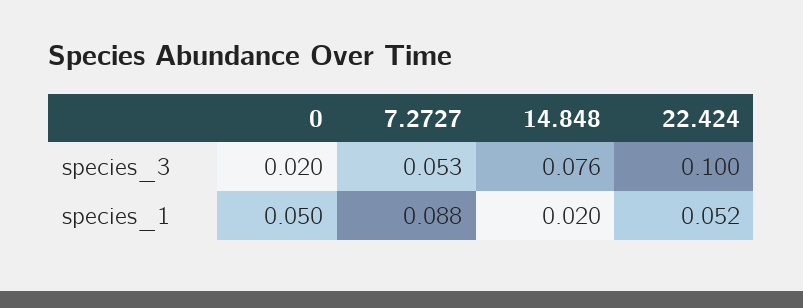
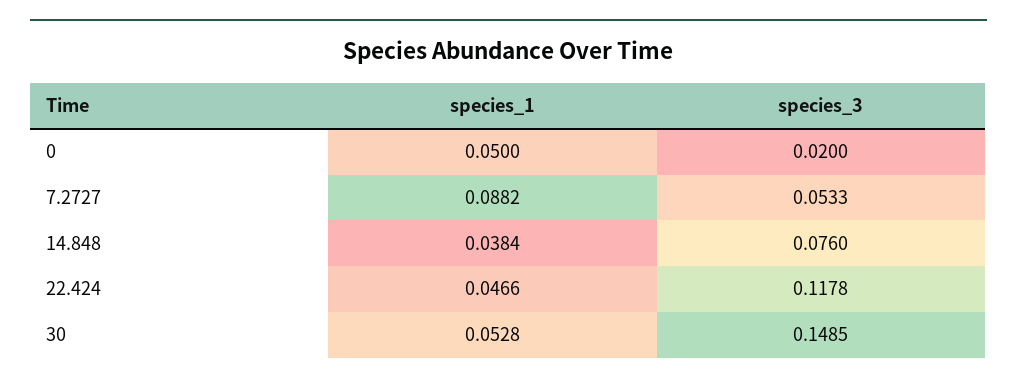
  {
    "0": {
      "species_3": 0.02,
      "species_1": 0.05
    },
    "7.2727": {
      "species_3": 0.0533,
      "species_1": 0.0882
    },
    "14.848": {
      "species_3": 0.076,
-     "species_1": 0.02
+     "species_1": 0.0384
    },
    "22.424": {
-     "species_3": 0.1,
+     "species_3": 0.1178,
-     "species_1": 0.052
+     "species_1": 0.0466
-   }
+   },
+   "30": {
+     "species_1": 0.0528,
+     "species_3": 0.1485
+   }
  }

